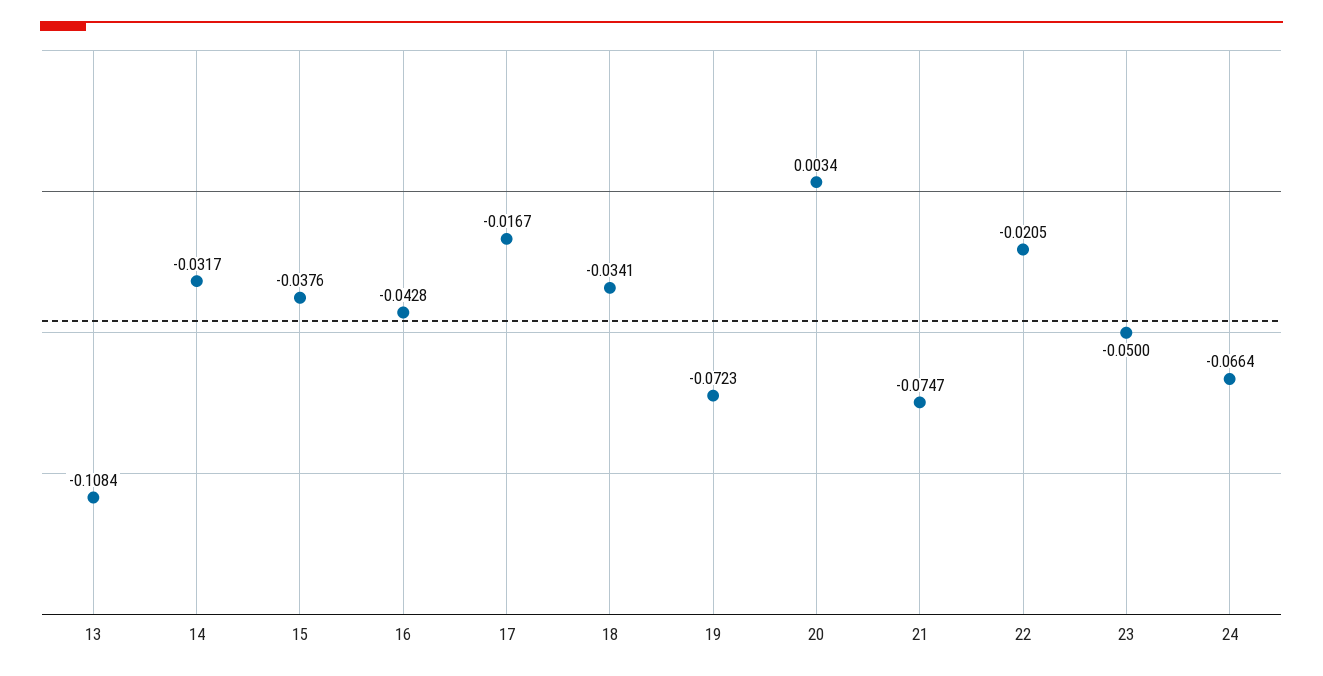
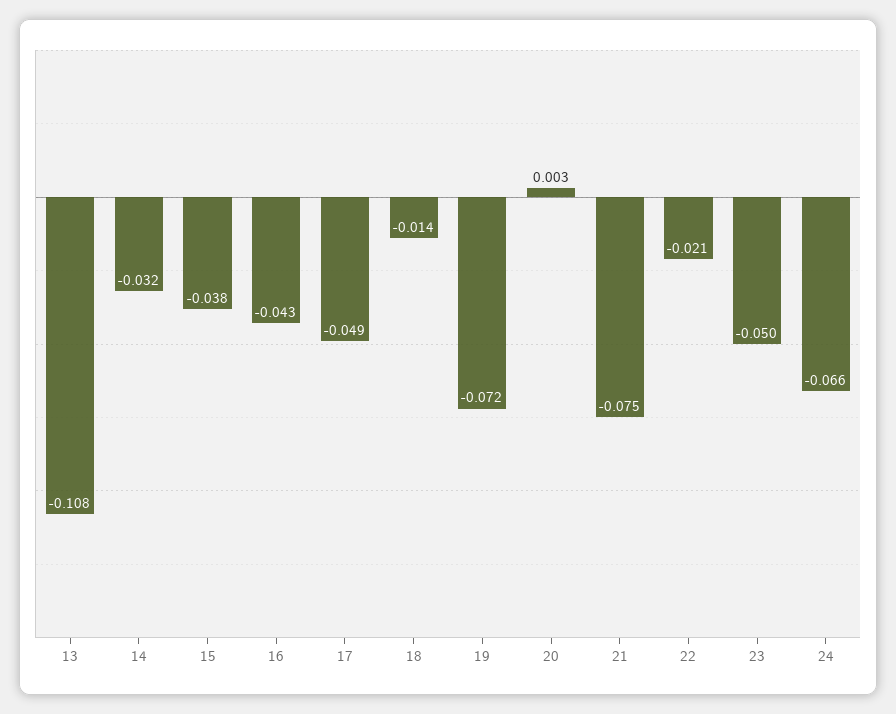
  {
    "13": -0.1084,
    "14": -0.0317,
    "15": -0.0376,
    "16": -0.0428,
-   "17": -0.0167,
+   "17": -0.049,
-   "18": -0.0341,
+   "18": -0.014,
    "19": -0.0723,
    "20": 0.0034,
    "21": -0.0747,
    "22": -0.0205,
    "23": -0.05,
    "24": -0.0664
  }

